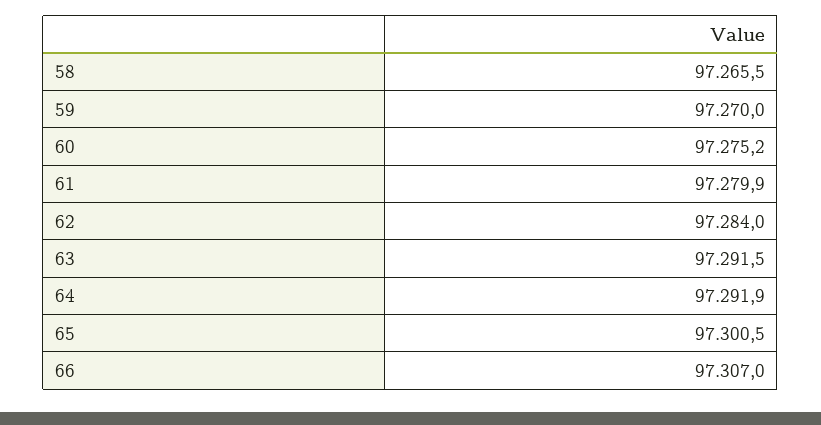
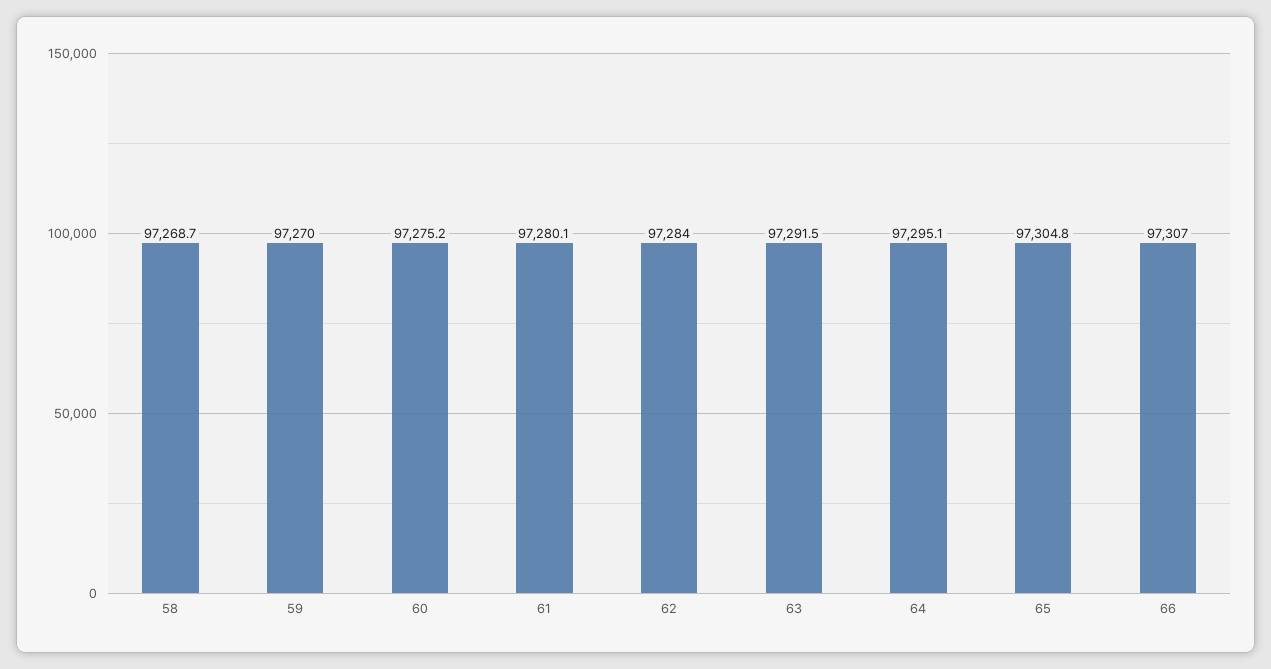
  {
-   "58": 97265.5,
+   "58": 97268.7,
    "59": 97270,
    "60": 97275.2,
-   "61": 97279.9,
+   "61": 97280.1,
    "62": 97284,
    "63": 97291.5,
-   "64": 97291.9,
+   "64": 97295.1,
-   "65": 97300.5,
+   "65": 97304.8,
    "66": 97307
  }

